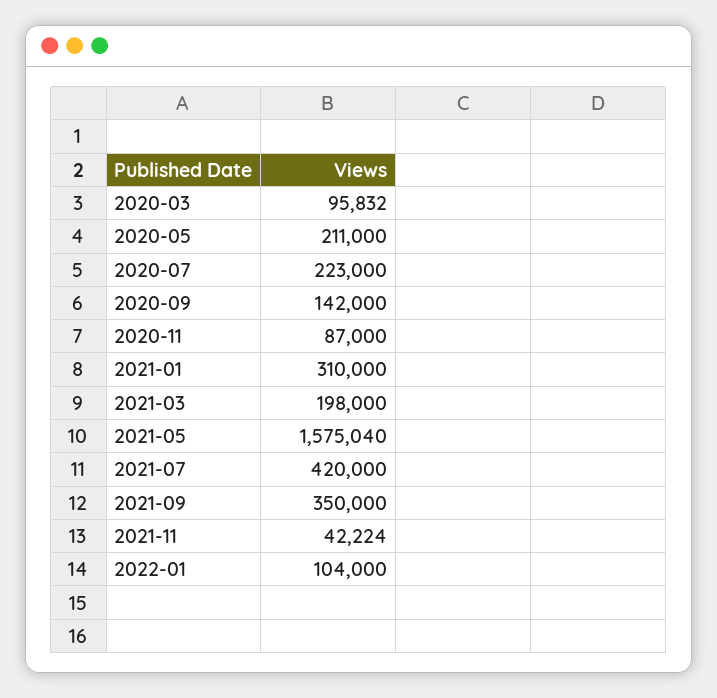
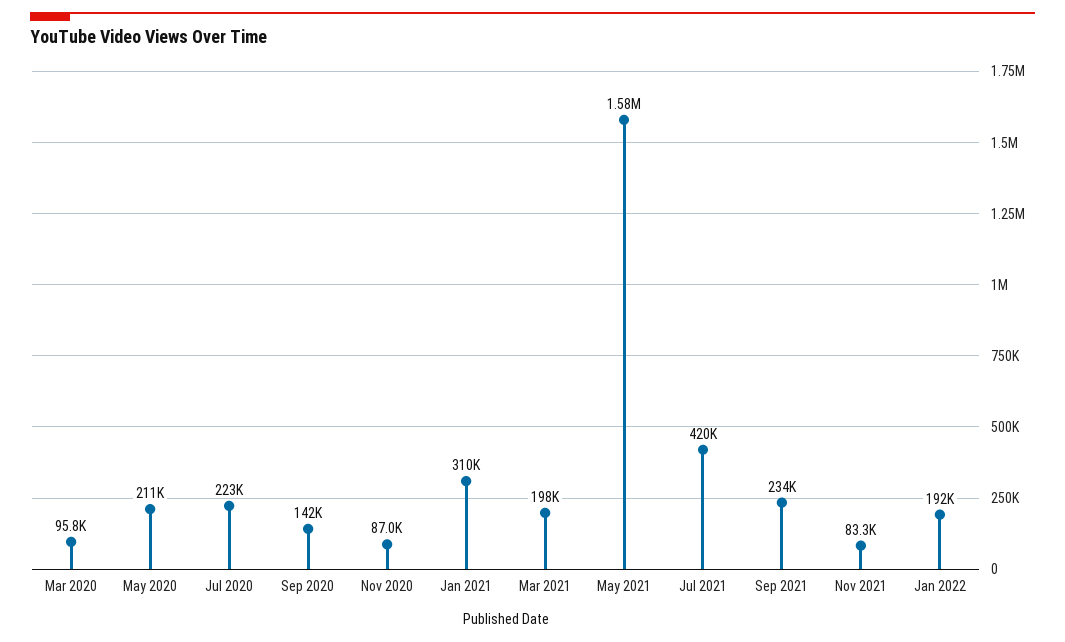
  {
    "2020-03": 95832,
    "2020-05": 211000,
    "2020-07": 223000,
    "2020-09": 142000,
    "2020-11": 87000,
    "2021-01": 310000,
    "2021-03": 198000,
    "2021-05": 1575040,
    "2021-07": 420000,
-   "2021-09": 350000,
+   "2021-09": 234000,
-   "2021-11": 42224,
+   "2021-11": 83300,
-   "2022-01": 104000
+   "2022-01": 192000
  }

